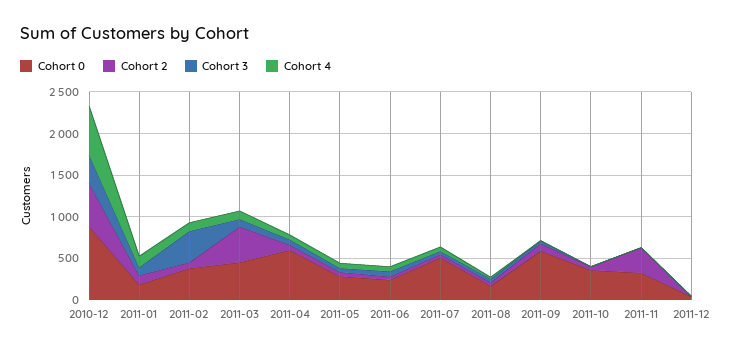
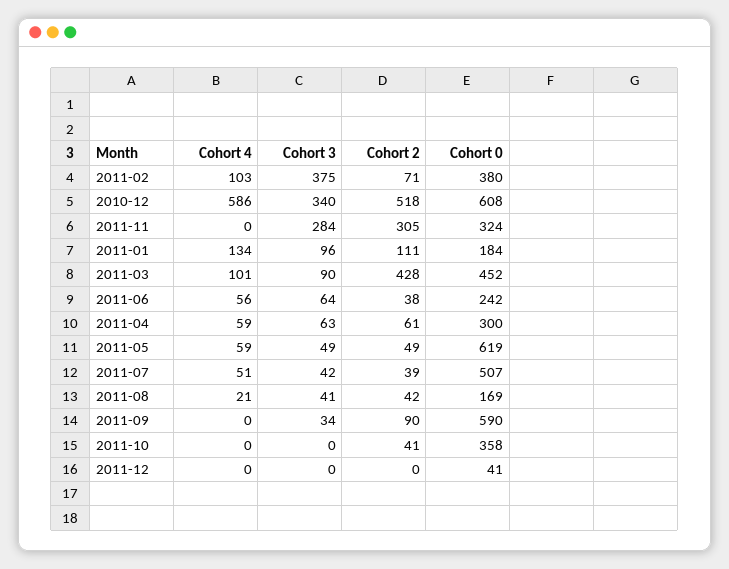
  {
    "Cohort 0": {
-     "2010-12": 900,
+     "2010-12": 608,
      "2011-01": 184,
      "2011-02": 380,
      "2011-03": 452,
-     "2011-04": 600,
+     "2011-04": 300,
-     "2011-05": 300,
+     "2011-05": 619,
      "2011-06": 242,
      "2011-07": 507,
      "2011-08": 169,
      "2011-09": 590,
      "2011-10": 358,
      "2011-11": 324,
      "2011-12": 41
    },
    "Cohort 2": {
      "2010-12": 518,
      "2011-01": 111,
      "2011-02": 71,
      "2011-03": 428,
      "2011-04": 61,
      "2011-05": 49,
      "2011-06": 38,
      "2011-07": 39,
      "2011-08": 42,
      "2011-09": 90,
      "2011-10": 41,
      "2011-11": 305,
      "2011-12": 0
    },
    "Cohort 3": {
      "2010-12": 340,
      "2011-01": 96,
      "2011-02": 375,
      "2011-03": 90,
      "2011-04": 63,
      "2011-05": 49,
      "2011-06": 64,
      "2011-07": 42,
      "2011-08": 41,
      "2011-09": 34,
      "2011-10": 0,
-     "2011-11": 0,
+     "2011-11": 284,
      "2011-12": 0
    },
    "Cohort 4": {
      "2010-12": 586,
      "2011-01": 134,
      "2011-02": 103,
      "2011-03": 101,
      "2011-04": 59,
      "2011-05": 59,
      "2011-06": 56,
      "2011-07": 51,
      "2011-08": 21,
      "2011-09": 0,
      "2011-10": 0,
      "2011-11": 0,
      "2011-12": 0
    }
  }

